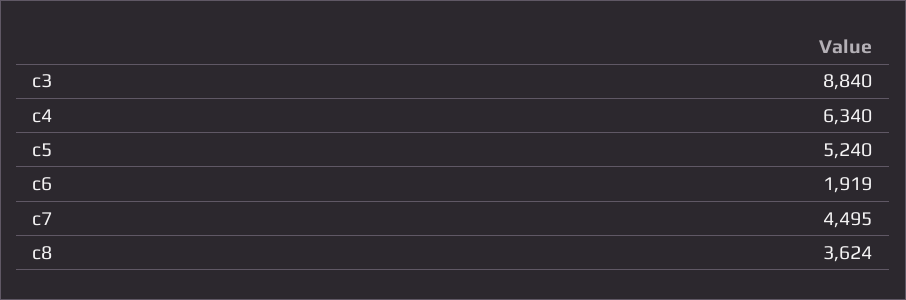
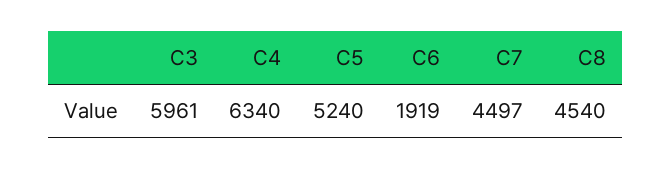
  {
-   "c3": 8840,
+   "c3": 5961,
    "c4": 6340,
    "c5": 5240,
    "c6": 1919,
-   "c7": 4495,
+   "c7": 4497,
-   "c8": 3624
+   "c8": 4540
  }

